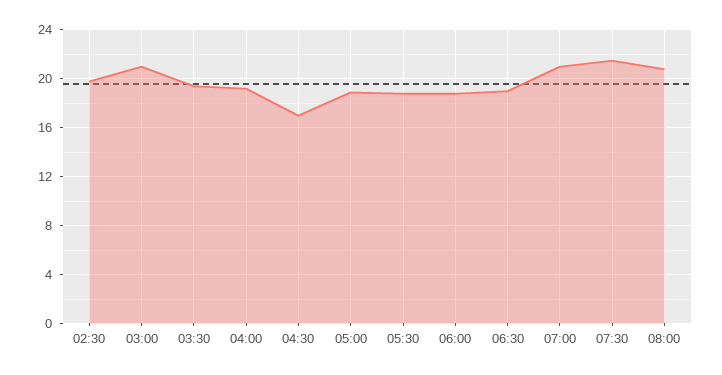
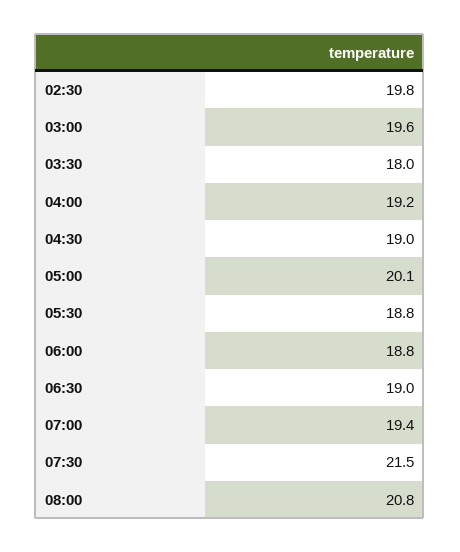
  {
    "02:30": 19.8,
-   "03:00": 21,
+   "03:00": 19.6,
-   "03:30": 19.5,
+   "03:30": 18,
    "04:00": 19.2,
-   "04:30": 17,
+   "04:30": 19,
-   "05:00": 19,
+   "05:00": 20.1,
    "05:30": 18.8,
    "06:00": 18.8,
    "06:30": 19,
-   "07:00": 21,
+   "07:00": 19.4,
    "07:30": 21.5,
    "08:00": 20.8
  }

